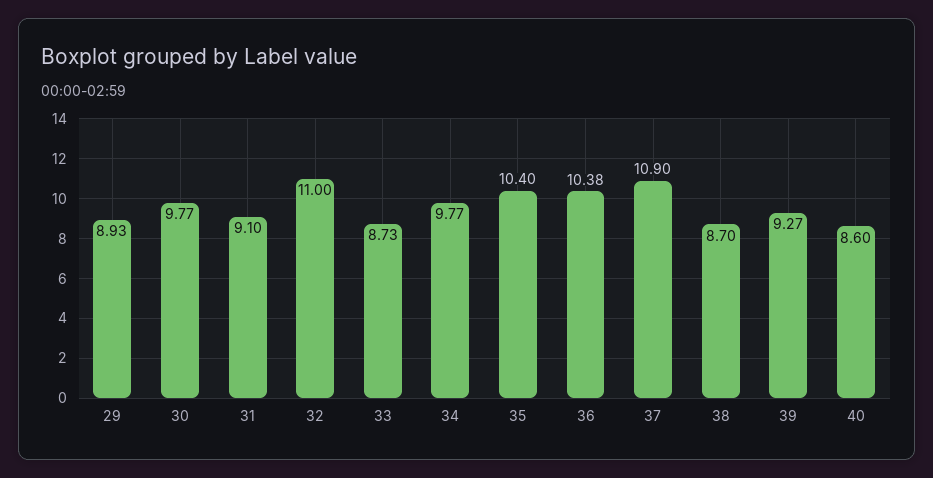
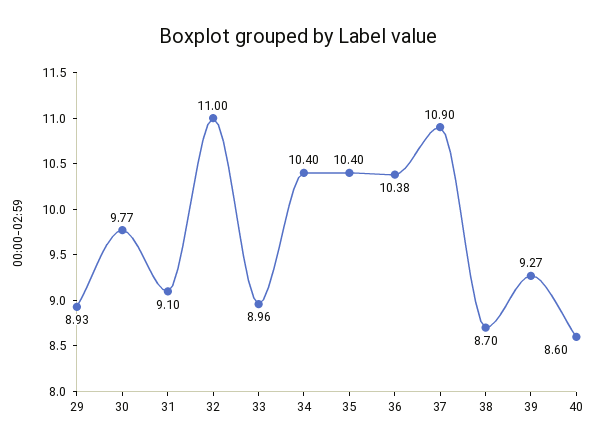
  {
    "29": 8.93,
    "30": 9.77,
    "31": 9.1,
    "32": 11,
-   "33": 8.73,
+   "33": 8.96,
-   "34": 9.77,
+   "34": 10.4,
    "35": 10.4,
    "36": 10.38,
    "37": 10.9,
    "38": 8.7,
    "39": 9.27,
    "40": 8.6
  }

